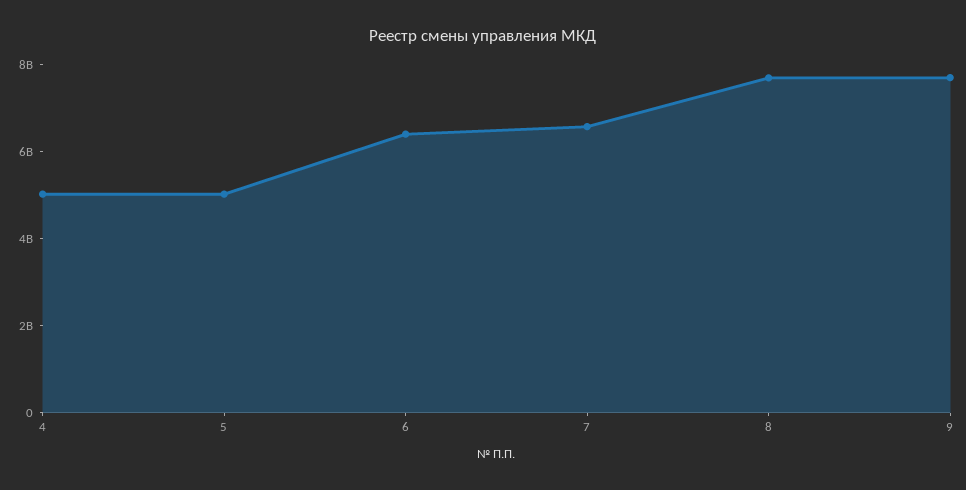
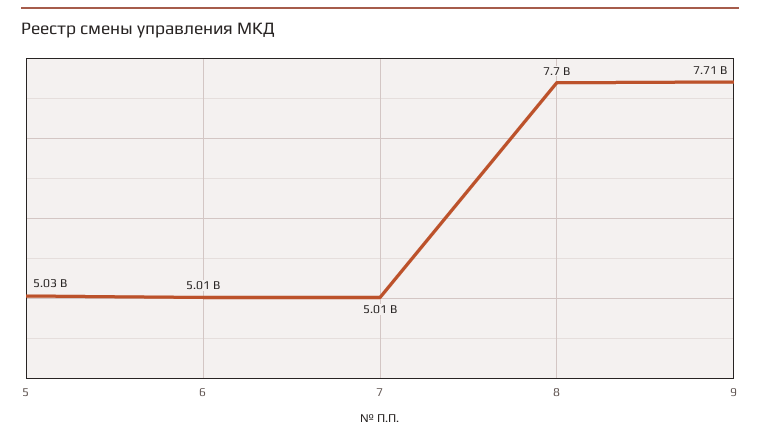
  {
-   "4": 5000000000,
    "5": 5030000000,
-   "6": 6500000000,
+   "6": 5010000000,
-   "7": 6500000000,
+   "7": 5010000000,
    "8": 7700000000,
    "9": 7710000000
  }

